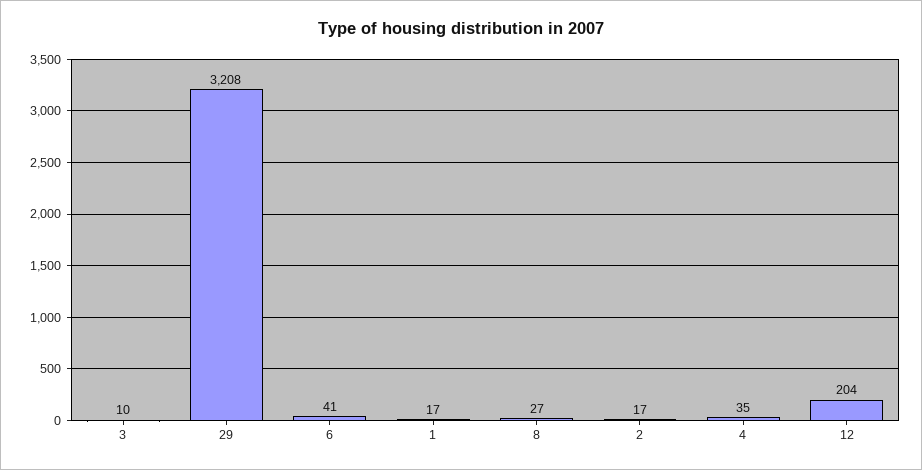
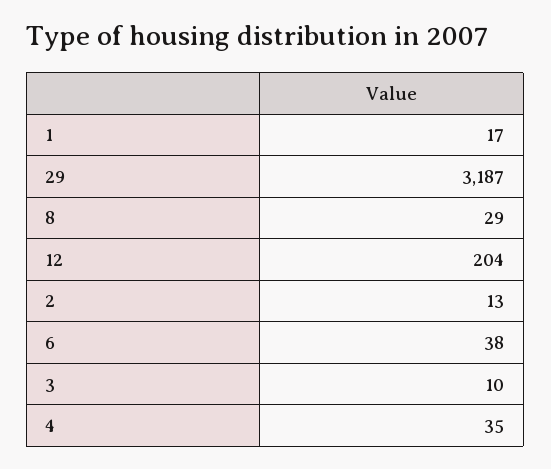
  {
    "3": 10,
-   "29": 3208,
+   "29": 3187,
-   "6": 41,
+   "6": 38,
    "1": 17,
-   "8": 27,
+   "8": 29,
-   "2": 17,
+   "2": 13,
    "4": 35,
    "12": 204
  }

